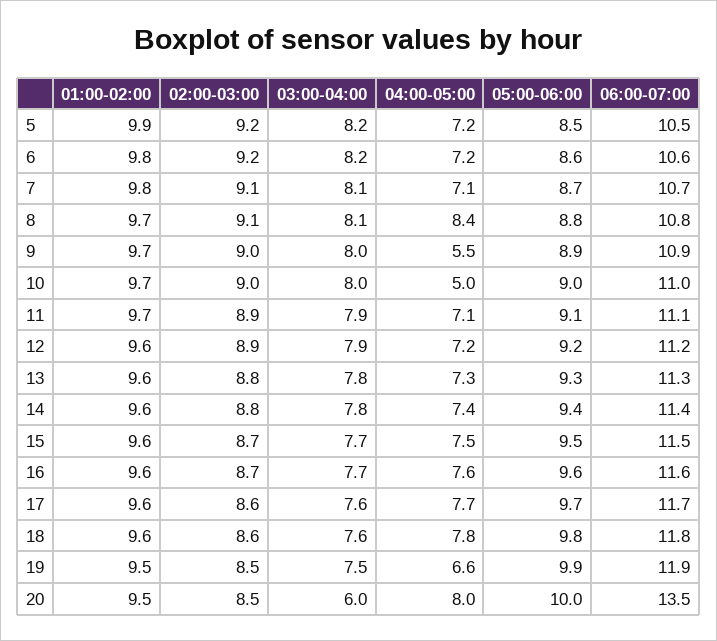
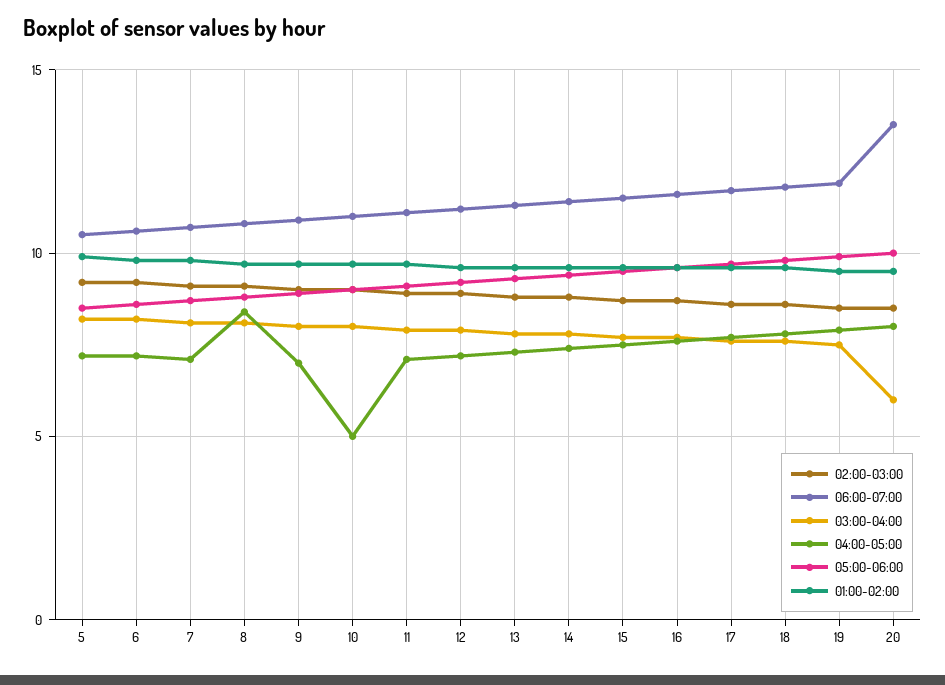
  {
    "01:00-02:00": {
      "5": 9.9,
      "6": 9.8,
      "7": 9.8,
      "8": 9.7,
      "9": 9.7,
      "10": 9.7,
      "11": 9.7,
      "12": 9.6,
      "13": 9.6,
      "14": 9.6,
      "15": 9.6,
      "16": 9.6,
      "17": 9.6,
      "18": 9.6,
      "19": 9.5,
      "20": 9.5
    },
    "02:00-03:00": {
      "5": 9.2,
      "6": 9.2,
      "7": 9.1,
      "8": 9.1,
      "9": 9,
      "10": 9,
      "11": 8.9,
      "12": 8.9,
      "13": 8.8,
      "14": 8.8,
      "15": 8.7,
      "16": 8.7,
      "17": 8.6,
      "18": 8.6,
      "19": 8.5,
      "20": 8.5
    },
    "03:00-04:00": {
      "5": 8.2,
      "6": 8.2,
      "7": 8.1,
      "8": 8.1,
      "9": 8,
      "10": 8,
      "11": 7.9,
      "12": 7.9,
      "13": 7.8,
      "14": 7.8,
      "15": 7.7,
      "16": 7.7,
      "17": 7.6,
      "18": 7.6,
      "19": 7.5,
      "20": 6
    },
    "04:00-05:00": {
      "5": 7.2,
      "6": 7.2,
      "7": 7.1,
      "8": 8.4,
-     "9": 5.5,
+     "9": 7,
      "10": 5,
      "11": 7.1,
      "12": 7.2,
      "13": 7.3,
      "14": 7.4,
      "15": 7.5,
      "16": 7.6,
      "17": 7.7,
      "18": 7.8,
-     "19": 6.6,
+     "19": 8,
      "20": 8
    },
    "05:00-06:00": {
      "5": 8.5,
      "6": 8.6,
      "7": 8.7,
      "8": 8.8,
      "9": 8.9,
      "10": 9,
      "11": 9.1,
      "12": 9.2,
      "13": 9.3,
      "14": 9.4,
      "15": 9.5,
      "16": 9.6,
      "17": 9.7,
      "18": 9.8,
      "19": 9.9,
      "20": 10
    },
    "06:00-07:00": {
      "5": 10.5,
      "6": 10.6,
      "7": 10.7,
      "8": 10.8,
      "9": 10.9,
      "10": 11,
      "11": 11.1,
      "12": 11.2,
      "13": 11.3,
      "14": 11.4,
      "15": 11.5,
      "16": 11.6,
      "17": 11.7,
      "18": 11.8,
      "19": 11.9,
      "20": 13.5
    }
  }

